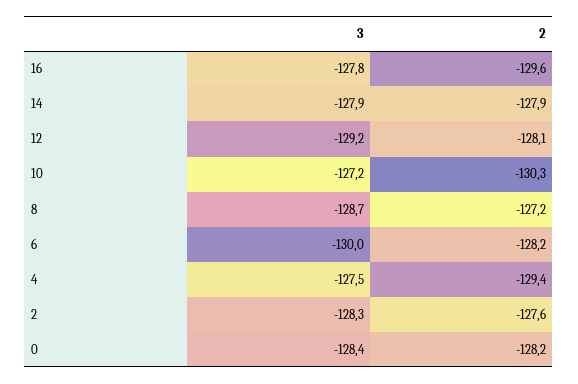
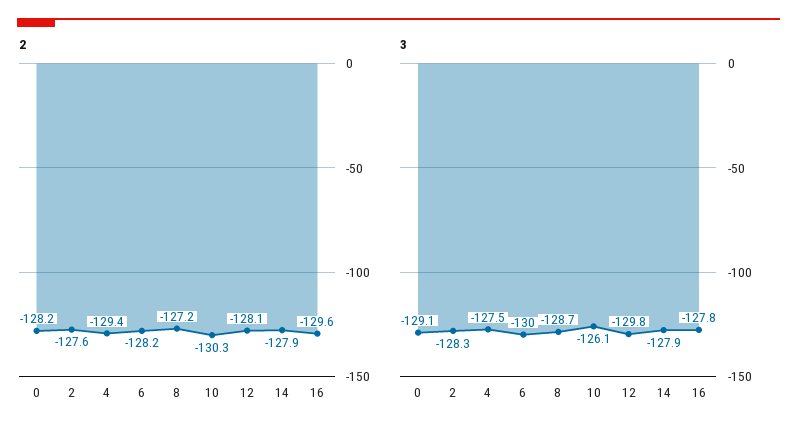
  {
    "3": {
      "16": -127.8,
      "14": -127.9,
-     "12": -129.2,
+     "12": -129.8,
-     "10": -127.2,
+     "10": -126.1,
      "8": -128.7,
      "6": -130,
      "4": -127.5,
      "2": -128.3,
-     "0": -128.4
+     "0": -129.1
    },
    "2": {
      "16": -129.6,
      "14": -127.9,
      "12": -128.1,
      "10": -130.3,
      "8": -127.2,
      "6": -128.2,
      "4": -129.4,
      "2": -127.6,
      "0": -128.2
    }
  }

